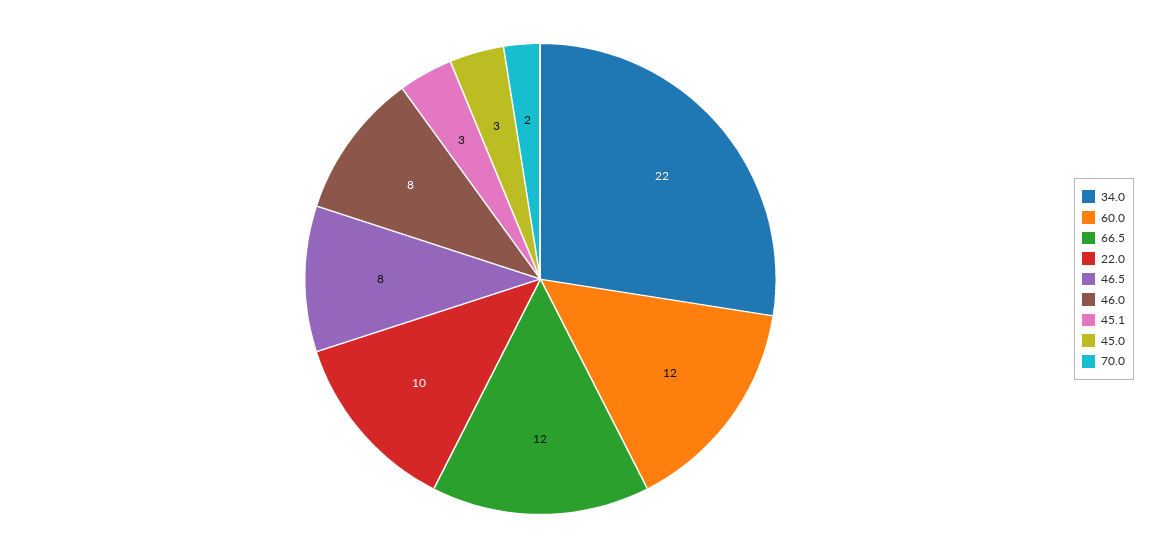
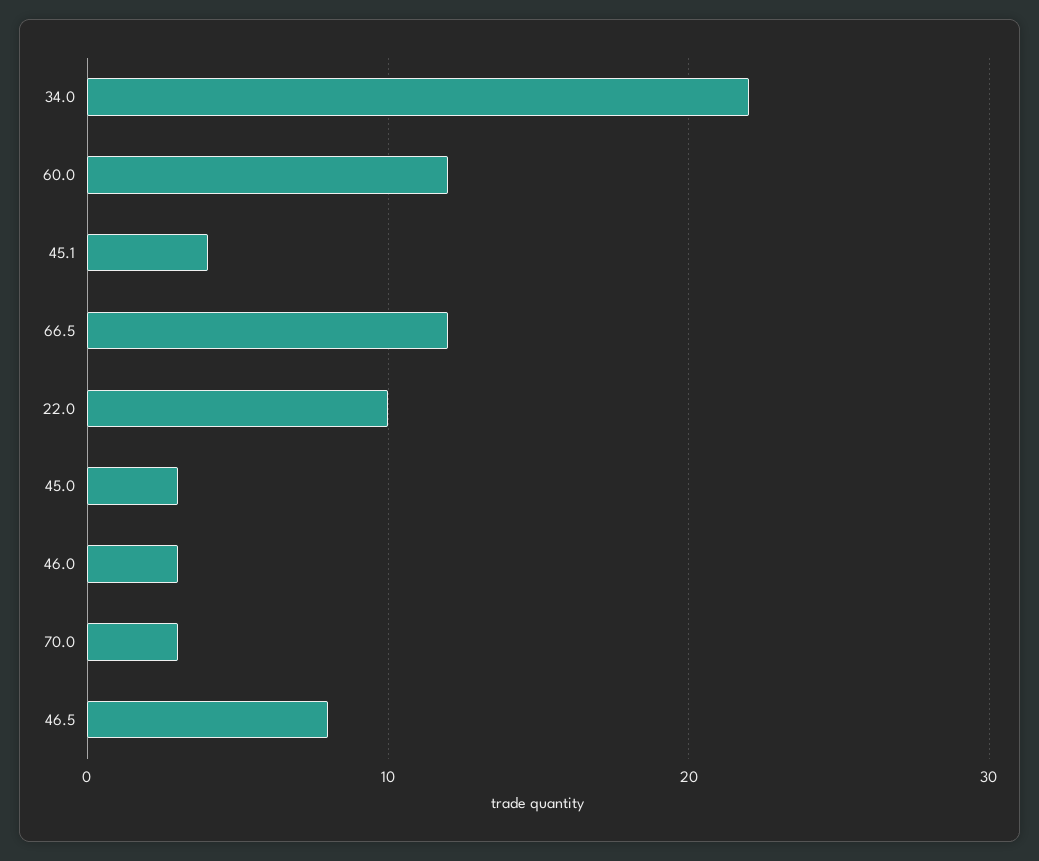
  {
    "34.0": 22,
    "60.0": 12,
    "66.5": 12,
    "22.0": 10,
    "46.5": 8,
-   "46.0": 8,
+   "46.0": 3,
-   "45.1": 3,
+   "45.1": 4,
    "45.0": 3,
-   "70.0": 2
+   "70.0": 3
  }

